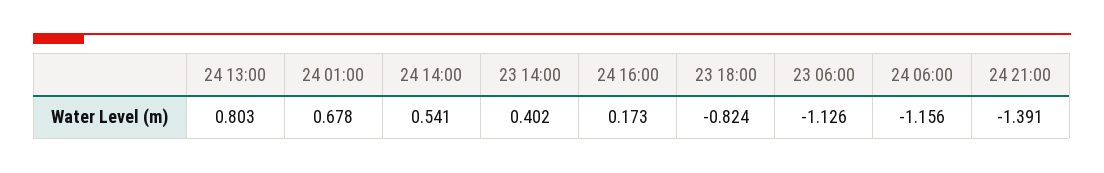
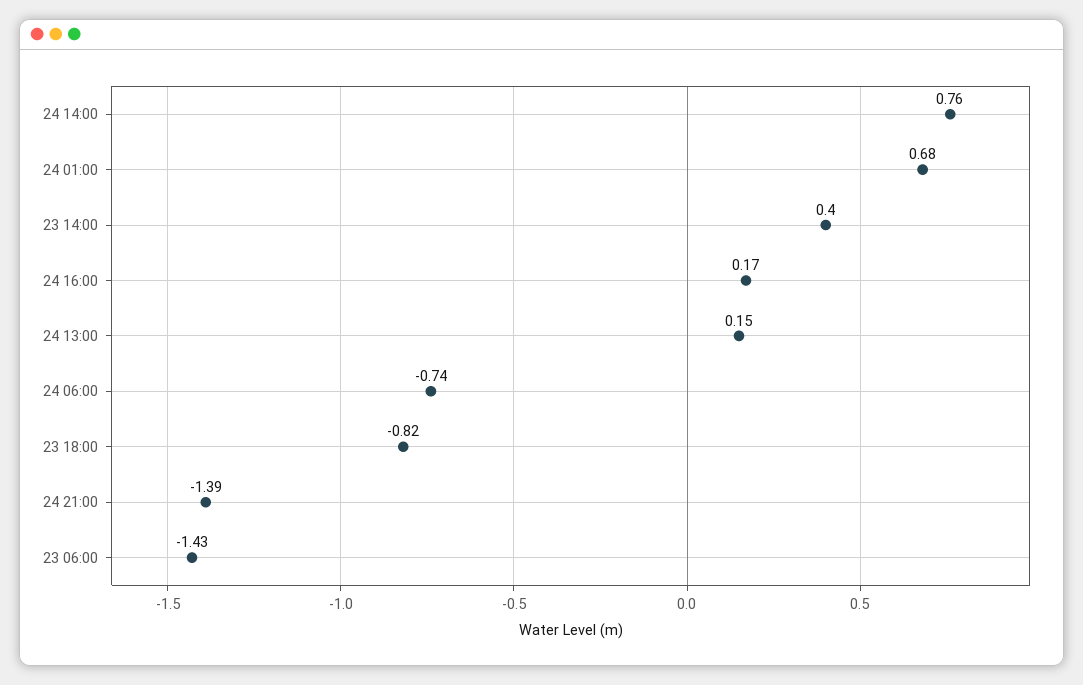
  {
-   "24 13:00": 0.803,
+   "24 13:00": 0.15,
    "24 01:00": 0.678,
-   "24 14:00": 0.541,
+   "24 14:00": 0.76,
    "23 14:00": 0.402,
    "24 16:00": 0.173,
    "23 18:00": -0.824,
-   "23 06:00": -1.126,
+   "23 06:00": -1.43,
-   "24 06:00": -1.156,
+   "24 06:00": -0.74,
    "24 21:00": -1.391
  }

